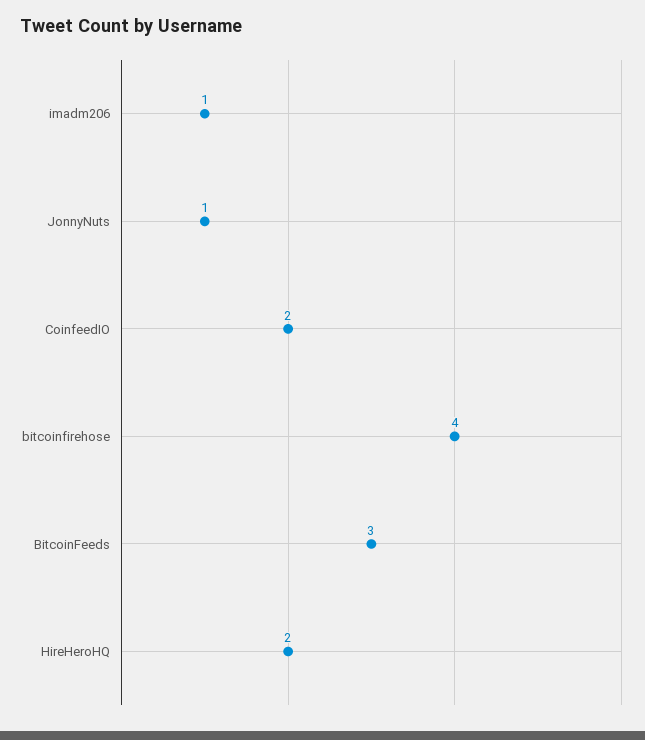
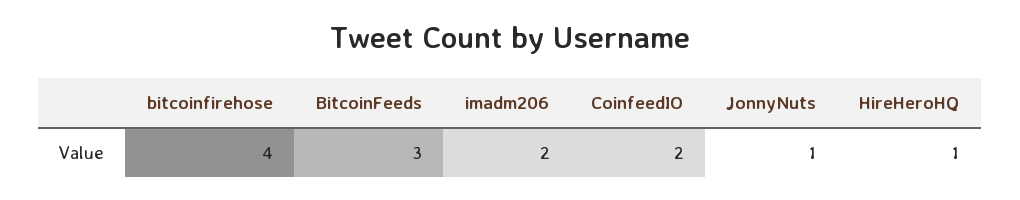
  {
-   "imadm206": 1,
+   "imadm206": 2,
    "JonnyNuts": 1,
    "CoinfeedIO": 2,
    "bitcoinfirehose": 4,
    "BitcoinFeeds": 3,
-   "HireHeroHQ": 2
+   "HireHeroHQ": 1
  }

